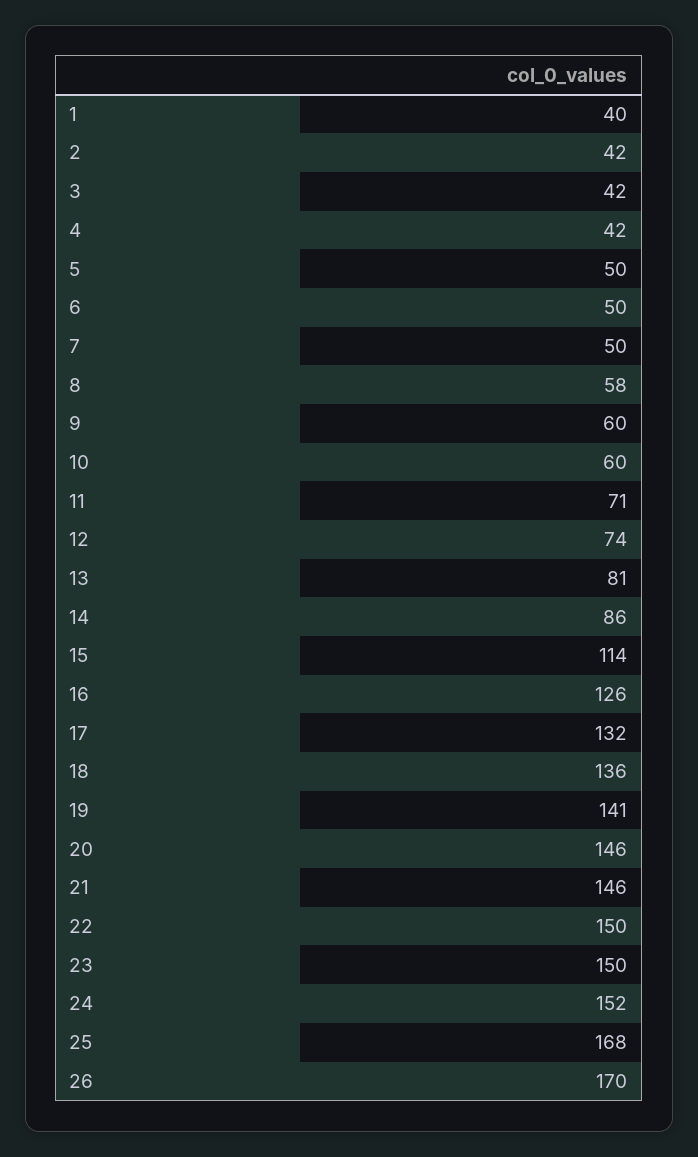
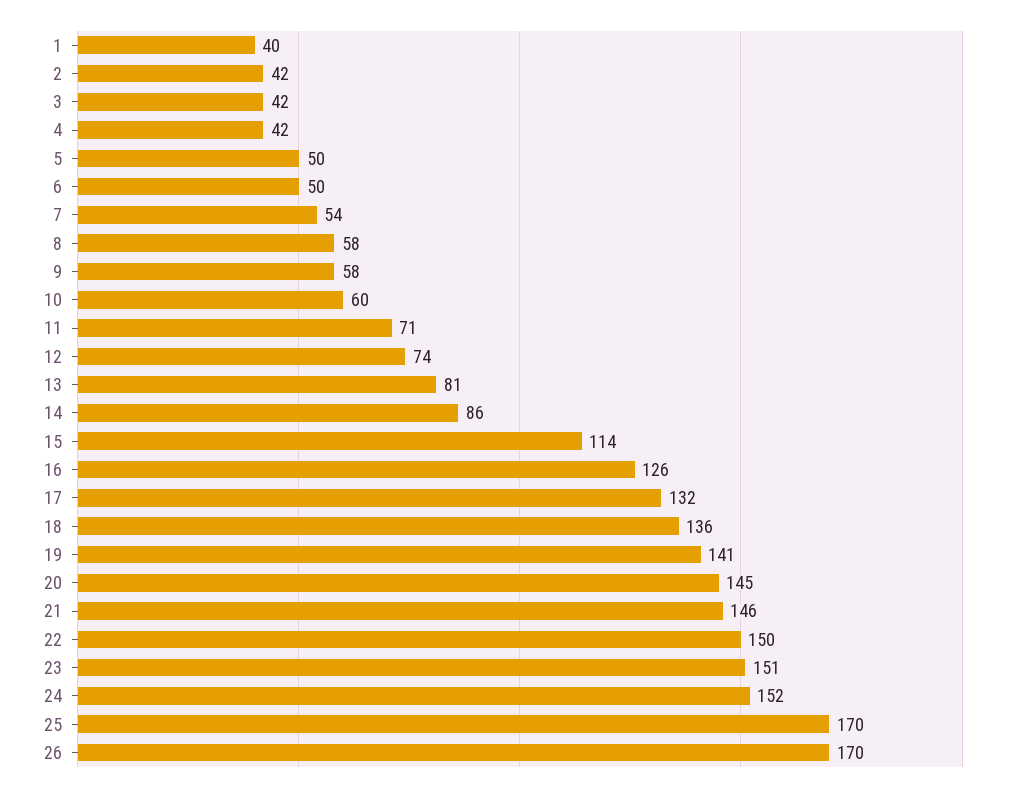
  {
    "1": 40,
    "2": 42,
    "3": 42,
    "4": 42,
    "5": 50,
    "6": 50,
-   "7": 50,
+   "7": 54,
    "8": 58,
-   "9": 60,
+   "9": 58,
    "10": 60,
    "11": 71,
    "12": 74,
    "13": 81,
    "14": 86,
    "15": 114,
    "16": 126,
    "17": 132,
    "18": 136,
    "19": 141,
-   "20": 146,
+   "20": 145,
    "21": 146,
    "22": 150,
-   "23": 150,
+   "23": 151,
    "24": 152,
-   "25": 168,
+   "25": 170,
    "26": 170
  }

